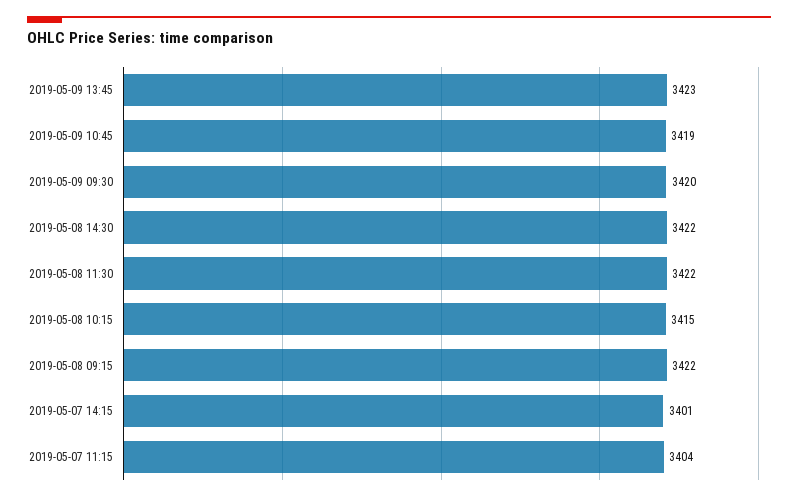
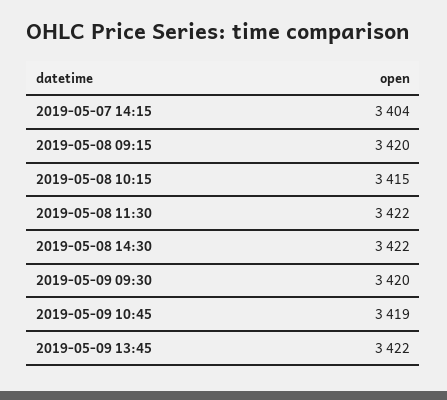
  {
-   "2019-05-09 13:45": 3423,
+   "2019-05-09 13:45": 3422,
    "2019-05-09 10:45": 3419,
    "2019-05-09 09:30": 3420,
    "2019-05-08 14:30": 3422,
    "2019-05-08 11:30": 3422,
    "2019-05-08 10:15": 3415,
-   "2019-05-08 09:15": 3422,
+   "2019-05-08 09:15": 3420,
-   "2019-05-07 14:15": 3401,
+   "2019-05-07 14:15": 3404
-   "2019-05-07 11:15": 3404
  }

